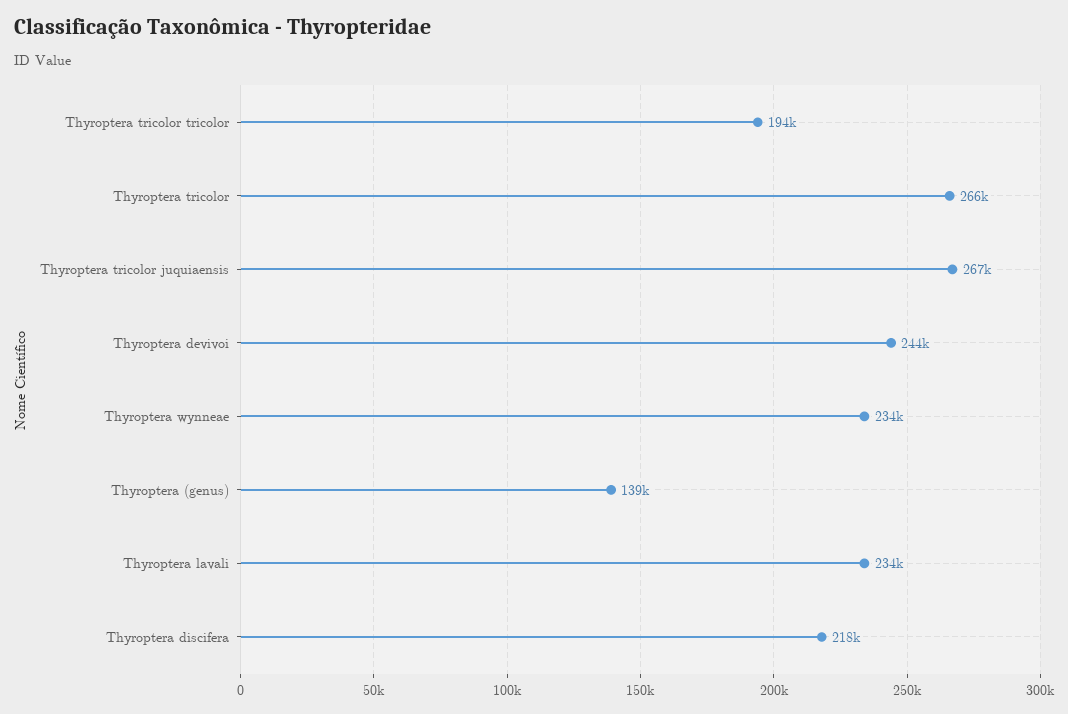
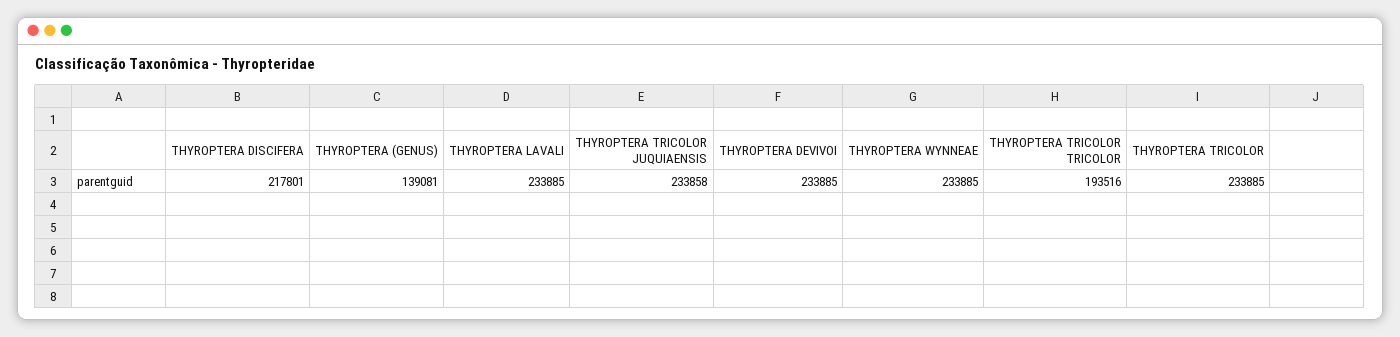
  {
    "Thyroptera tricolor tricolor": 193516,
-   "Thyroptera tricolor": 266000,
+   "Thyroptera tricolor": 233885,
-   "Thyroptera tricolor juquiaensis": 267000,
+   "Thyroptera tricolor juquiaensis": 233858,
-   "Thyroptera devivoi": 244000,
+   "Thyroptera devivoi": 233885,
    "Thyroptera wynneae": 233885,
    "Thyroptera (genus)": 139081,
    "Thyroptera lavali": 233885,
    "Thyroptera discifera": 217801
  }

